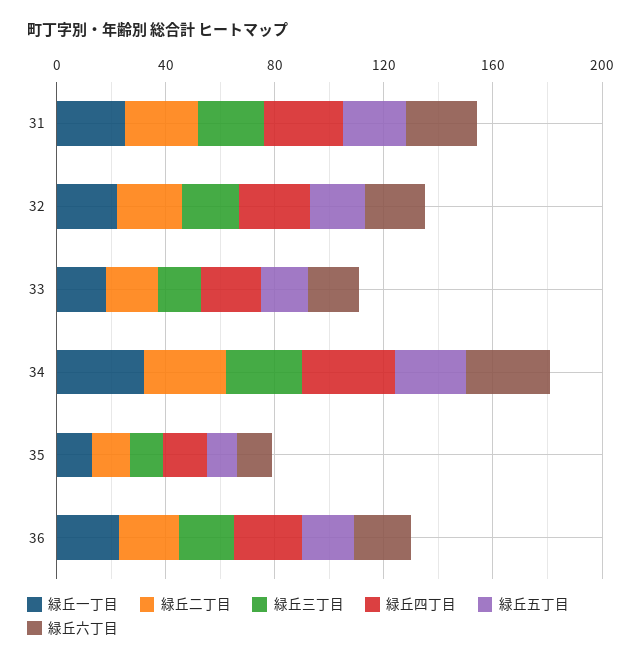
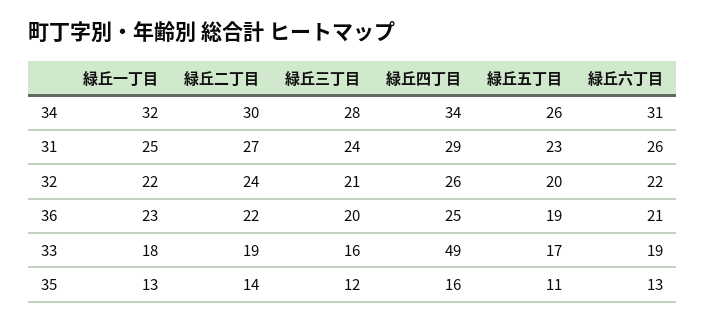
  {
    "緑丘一丁目": {
      "31": 25,
      "32": 22,
      "33": 18,
      "34": 32,
      "35": 13,
      "36": 23
    },
    "緑丘二丁目": {
      "31": 27,
      "32": 24,
      "33": 19,
      "34": 30,
      "35": 14,
      "36": 22
    },
    "緑丘三丁目": {
      "31": 24,
      "32": 21,
      "33": 16,
      "34": 28,
      "35": 12,
      "36": 20
    },
    "緑丘四丁目": {
      "31": 29,
      "32": 26,
-     "33": 20,
+     "33": 49,
      "34": 34,
      "35": 16,
      "36": 25
    },
    "緑丘五丁目": {
      "31": 23,
      "32": 20,
      "33": 17,
      "34": 26,
      "35": 11,
      "36": 19
    },
    "緑丘六丁目": {
      "31": 26,
      "32": 22,
      "33": 19,
      "34": 31,
      "35": 13,
      "36": 21
    }
  }

